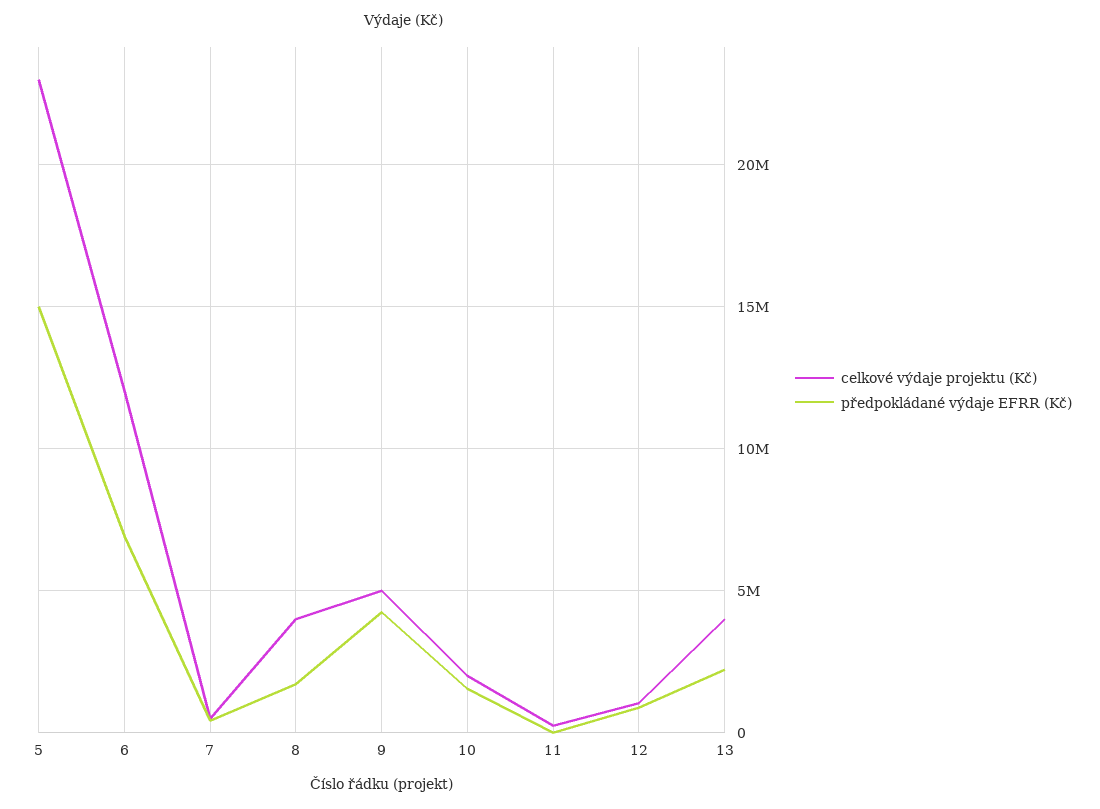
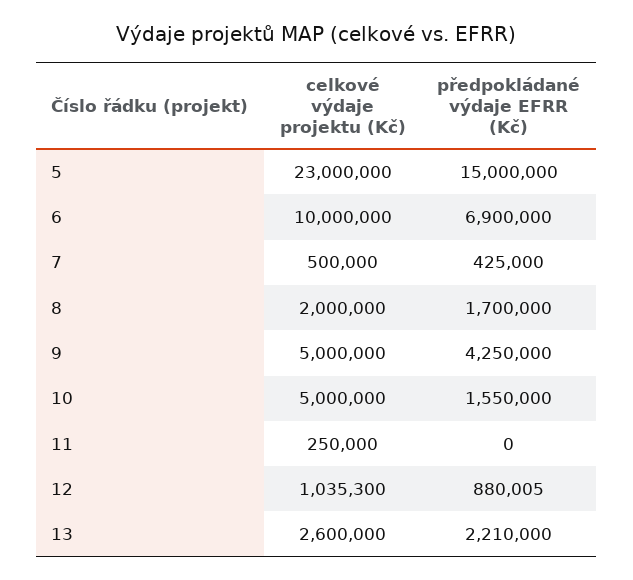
  {
    "celkové výdaje projektu (Kč)": {
      "5": 23000000,
-     "6": 12000000,
+     "6": 10000000,
      "7": 500000,
-     "8": 4000000,
+     "8": 2000000,
      "9": 5000000,
-     "10": 2000000,
+     "10": 5000000,
      "11": 250000,
      "12": 1035300,
-     "13": 4000000
+     "13": 2600000
    },
    "předpokládané výdaje EFRR (Kč)": {
      "5": 15000000,
      "6": 6900000,
      "7": 425000,
      "8": 1700000,
      "9": 4250000,
      "10": 1550000,
      "11": 0,
      "12": 880005,
      "13": 2210000
    }
  }

